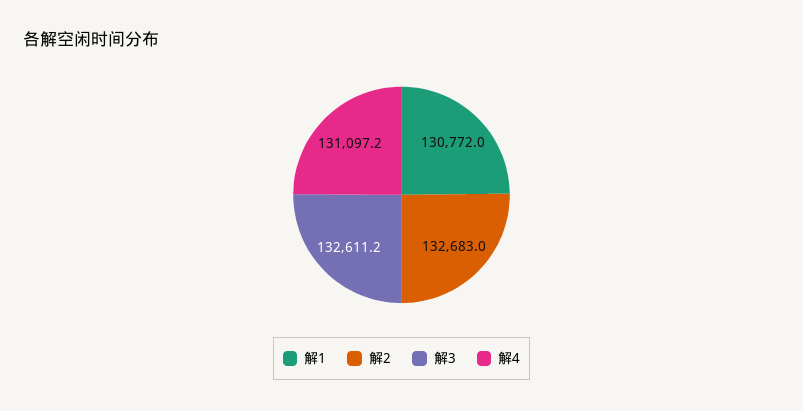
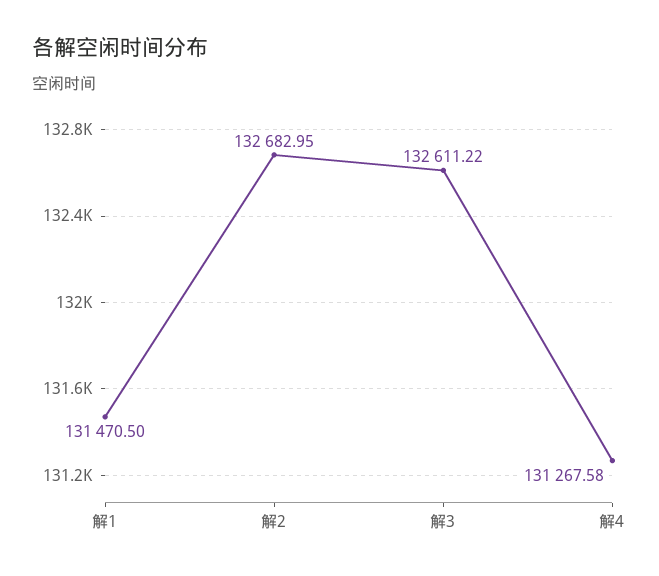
  {
-   "解1": 130772,
+   "解1": 131470.5,
    "解2": 132682.95,
    "解3": 132611.22,
-   "解4": 131097.2
+   "解4": 131267.58
  }

